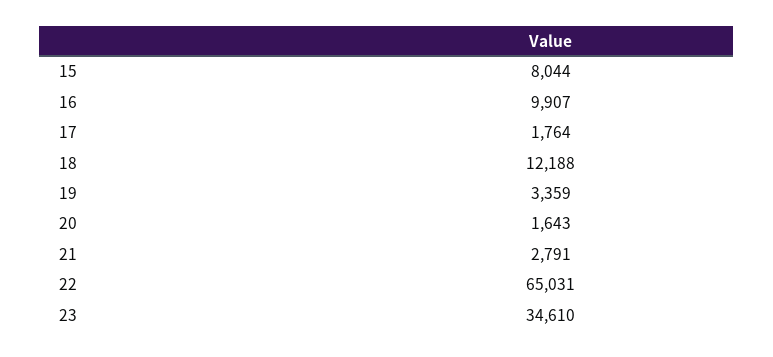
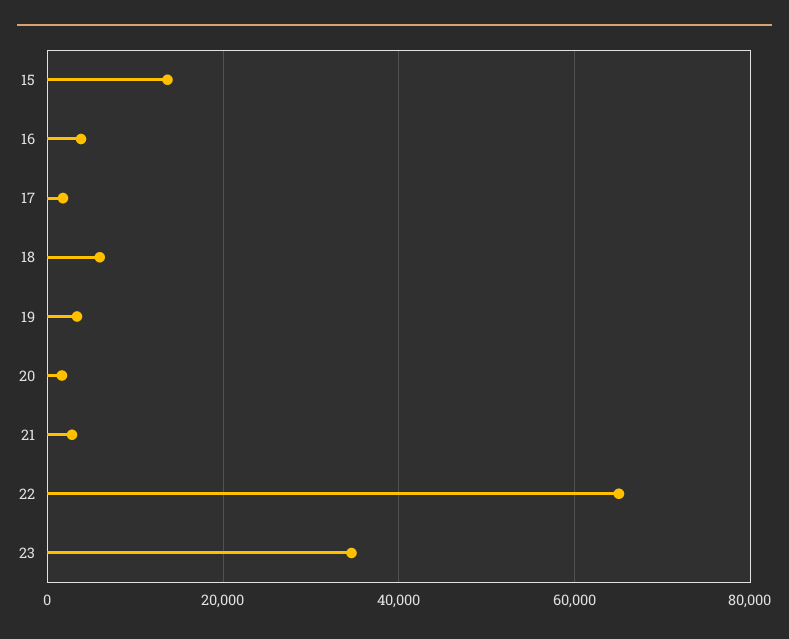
  {
-   "15": 8044,
+   "15": 14000,
-   "16": 9907,
+   "16": 4000,
    "17": 1764,
-   "18": 12188,
+   "18": 6000,
    "19": 3359,
    "20": 1643,
    "21": 2791,
    "22": 65031,
    "23": 34610
  }

